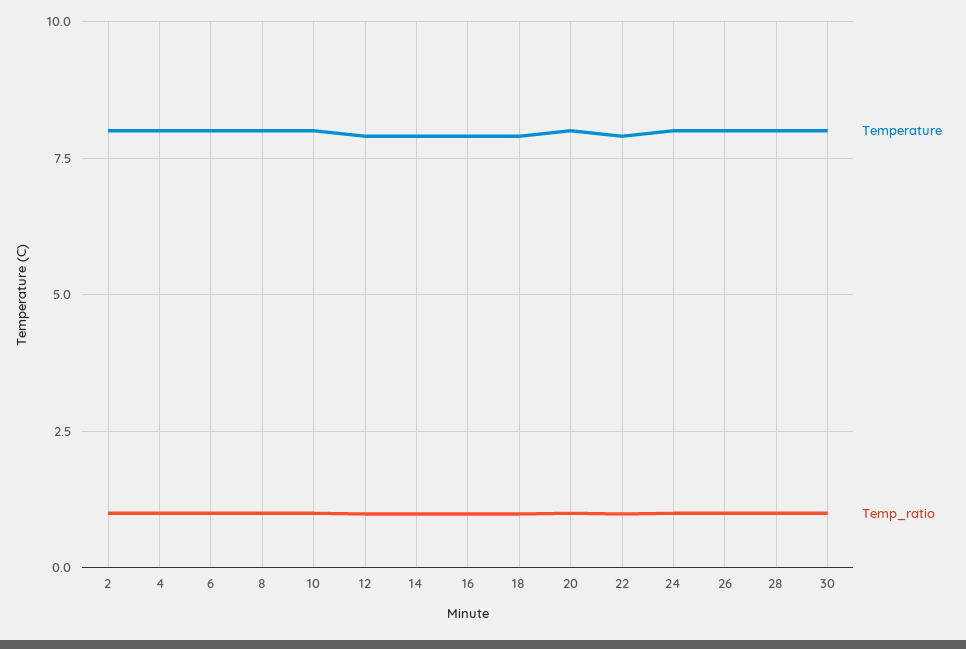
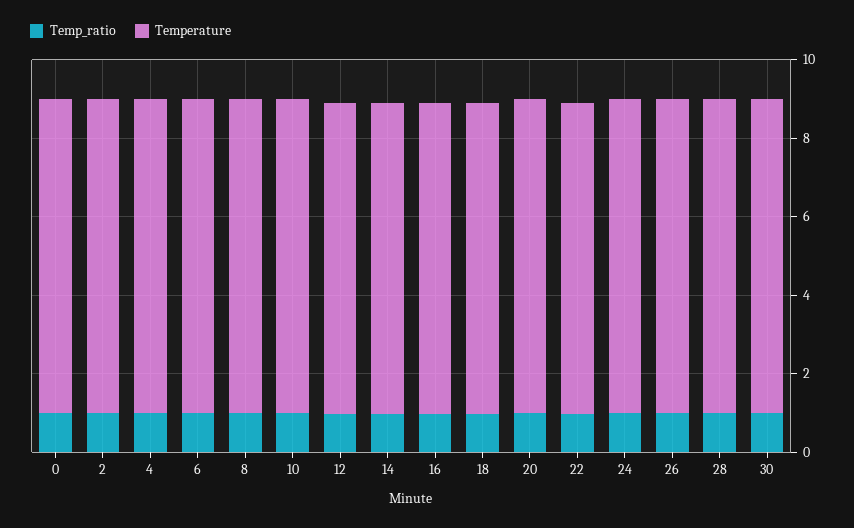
  {
    "Temperature": {
      "2": 8,
      "4": 8,
      "6": 8,
      "8": 8,
      "10": 8,
      "12": 8,
      "14": 8,
      "16": 8,
      "18": 8,
      "20": 8,
      "22": 8,
      "24": 8,
      "26": 8,
      "28": 8,
-     "30": 8
+     "30": 8,
+     "0": 8
    },
    "Temp_ratio": {
      "2": 1,
      "4": 1,
      "6": 1,
      "8": 1,
      "10": 1,
      "12": 1,
      "14": 1,
      "16": 1,
      "18": 1,
      "20": 1,
      "22": 1,
      "24": 1,
      "26": 1,
      "28": 1,
-     "30": 1
+     "30": 1,
+     "0": 1
    }
  }

